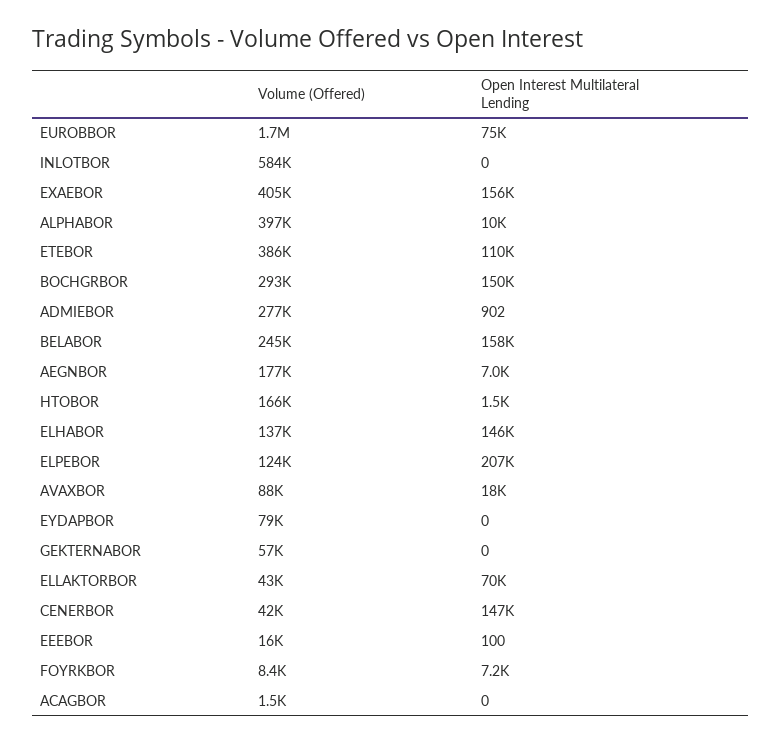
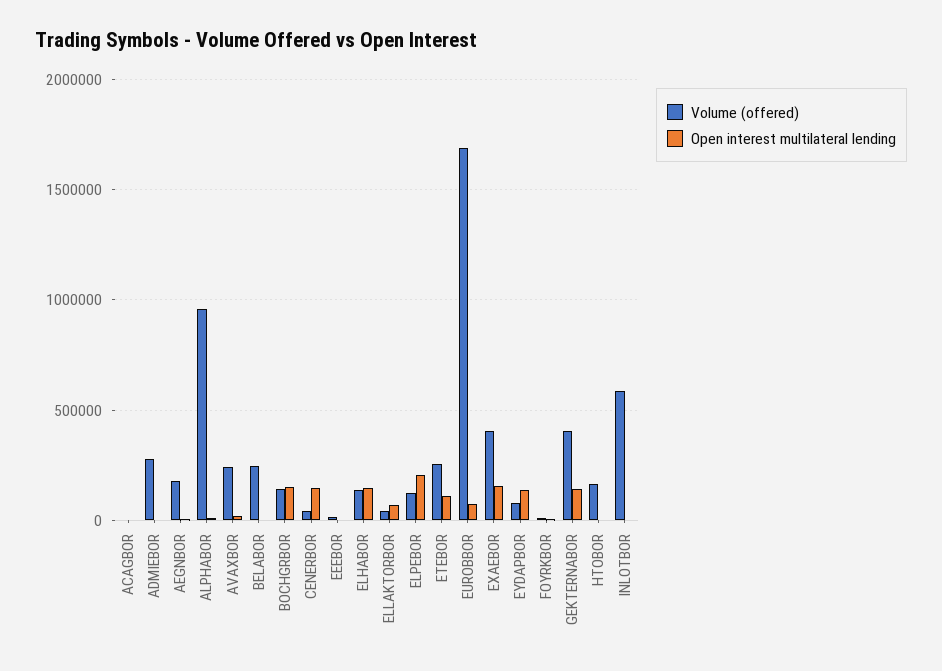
  {
    "Volume (Offered)": {
      "EUROBBOR": 1700000,
      "INLOTBOR": 584000,
      "EXAEBOR": 405000,
-     "ALPHABOR": 397000,
+     "ALPHABOR": 950000,
-     "ETEBOR": 386000,
+     "ETEBOR": 250000,
-     "BOCHGRBOR": 293000,
+     "BOCHGRBOR": 150000,
      "ADMIEBOR": 277000,
      "BELABOR": 245000,
      "AEGNBOR": 177000,
      "HTOBOR": 166000,
      "ELHABOR": 137000,
      "ELPEBOR": 124000,
-     "AVAXBOR": 88000,
+     "AVAXBOR": 250000,
      "EYDAPBOR": 79000,
-     "GEKTERNABOR": 57000,
+     "GEKTERNABOR": 400000,
      "ELLAKTORBOR": 43000,
      "CENERBOR": 42000,
      "EEEBOR": 16000,
      "FOYRKBOR": 8400,
      "ACAGBOR": 1500
    },
    "Open Interest Multilateral Lending": {
      "EUROBBOR": 75000,
      "INLOTBOR": 0,
      "EXAEBOR": 156000,
      "ALPHABOR": 10000,
      "ETEBOR": 110000,
      "BOCHGRBOR": 150000,
      "ADMIEBOR": 902,
-     "BELABOR": 158000,
+     "BELABOR": 0,
      "AEGNBOR": 7000,
      "HTOBOR": 1500,
      "ELHABOR": 146000,
      "ELPEBOR": 207000,
      "AVAXBOR": 18000,
-     "EYDAPBOR": 0,
+     "EYDAPBOR": 150000,
-     "GEKTERNABOR": 0,
+     "GEKTERNABOR": 150000,
      "ELLAKTORBOR": 70000,
      "CENERBOR": 147000,
      "EEEBOR": 100,
      "FOYRKBOR": 7200,
      "ACAGBOR": 0
    }
  }

